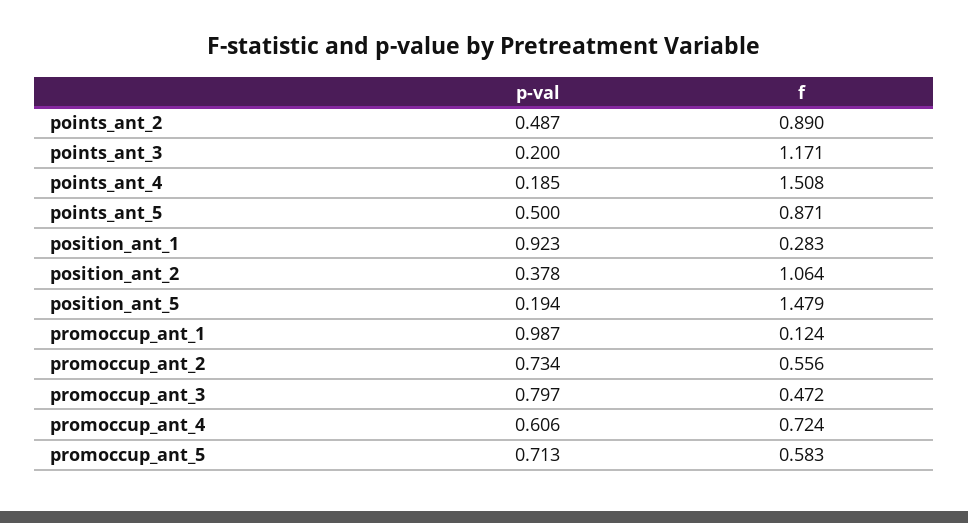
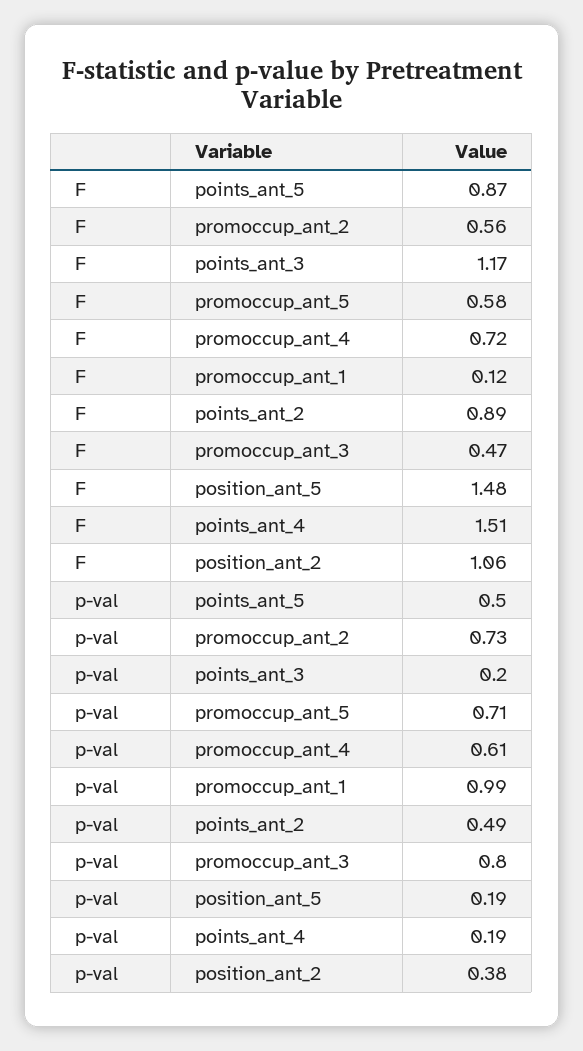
  {
    "p-val": {
      "points_ant_2": 0.487,
      "points_ant_3": 0.2,
      "points_ant_4": 0.185,
      "points_ant_5": 0.5,
-     "position_ant_1": 0.923,
      "position_ant_2": 0.378,
      "position_ant_5": 0.194,
      "promoccup_ant_1": 0.987,
      "promoccup_ant_2": 0.734,
      "promoccup_ant_3": 0.797,
      "promoccup_ant_4": 0.606,
      "promoccup_ant_5": 0.713
    },
    "f": {
      "points_ant_2": 0.89,
      "points_ant_3": 1.171,
      "points_ant_4": 1.508,
      "points_ant_5": 0.871,
-     "position_ant_1": 0.283,
      "position_ant_2": 1.064,
      "position_ant_5": 1.479,
      "promoccup_ant_1": 0.124,
      "promoccup_ant_2": 0.556,
      "promoccup_ant_3": 0.472,
      "promoccup_ant_4": 0.724,
      "promoccup_ant_5": 0.583
    }
  }

